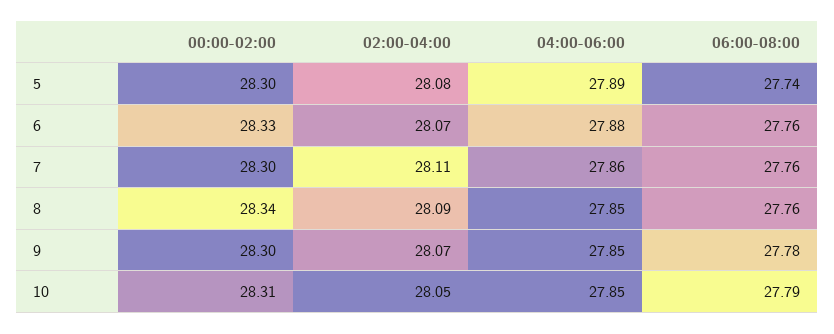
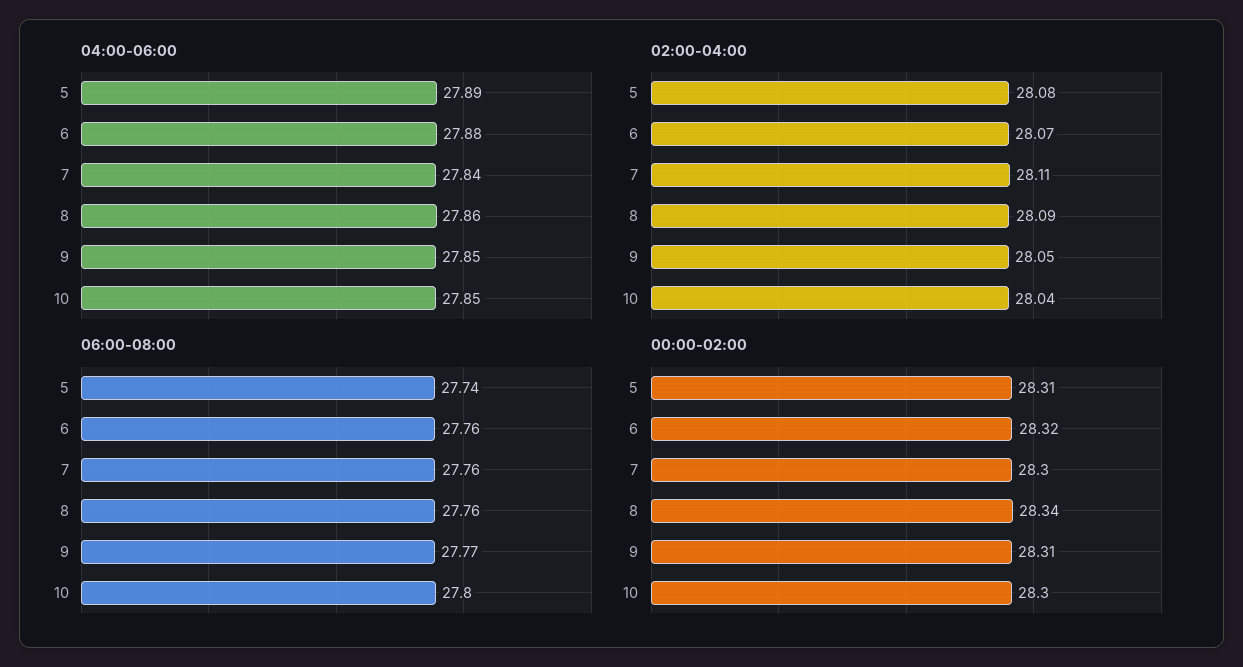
  {
    "00:00-02:00": {
-     "5": 28.3,
+     "5": 28.31,
-     "6": 28.33,
+     "6": 28.32,
      "7": 28.3,
      "8": 28.34,
-     "9": 28.3,
+     "9": 28.31,
-     "10": 28.31
+     "10": 28.3
    },
    "02:00-04:00": {
      "5": 28.08,
      "6": 28.07,
      "7": 28.11,
      "8": 28.09,
-     "9": 28.07,
+     "9": 28.05,
-     "10": 28.05
+     "10": 28.04
    },
    "04:00-06:00": {
      "5": 27.89,
      "6": 27.88,
-     "7": 27.86,
+     "7": 27.84,
-     "8": 27.85,
+     "8": 27.86,
      "9": 27.85,
      "10": 27.85
    },
    "06:00-08:00": {
      "5": 27.74,
      "6": 27.76,
      "7": 27.76,
      "8": 27.76,
-     "9": 27.78,
+     "9": 27.77,
-     "10": 27.79
+     "10": 27.8
    }
  }

